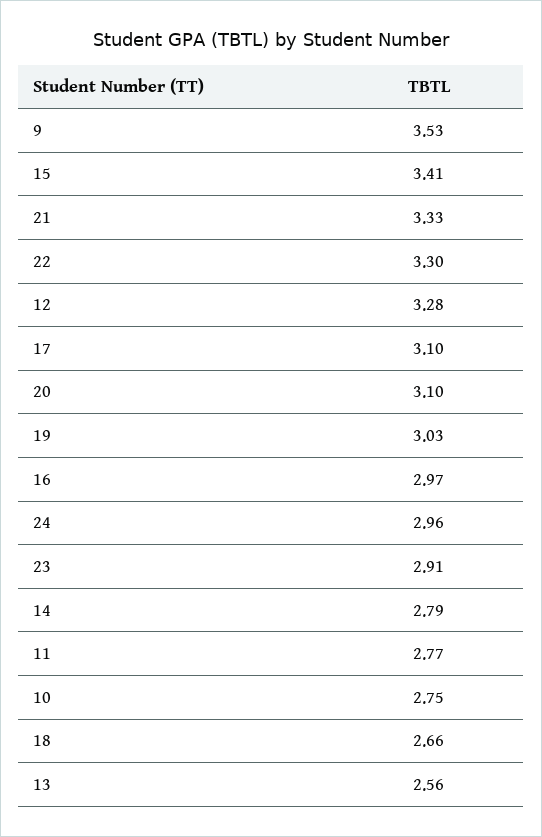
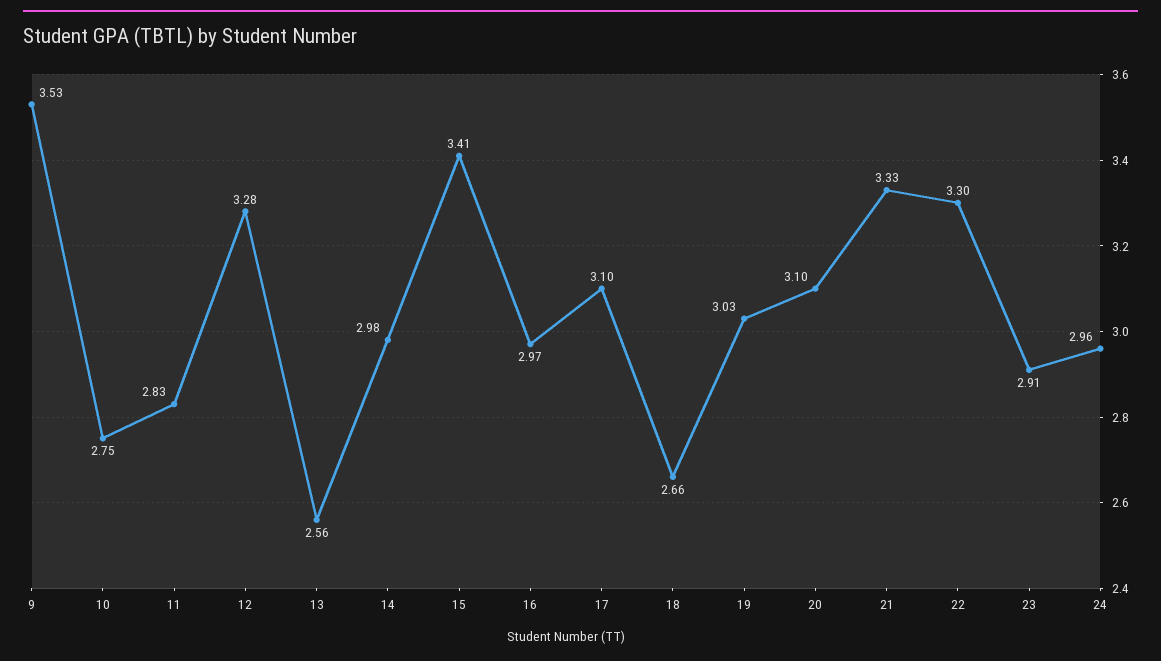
  {
    "9": 3.53,
    "15": 3.41,
    "21": 3.33,
    "22": 3.3,
    "12": 3.28,
    "17": 3.1,
    "20": 3.1,
    "19": 3.03,
    "16": 2.97,
    "24": 2.96,
    "23": 2.91,
-   "14": 2.79,
+   "14": 2.98,
-   "11": 2.77,
+   "11": 2.83,
    "10": 2.75,
    "18": 2.66,
    "13": 2.56
  }

